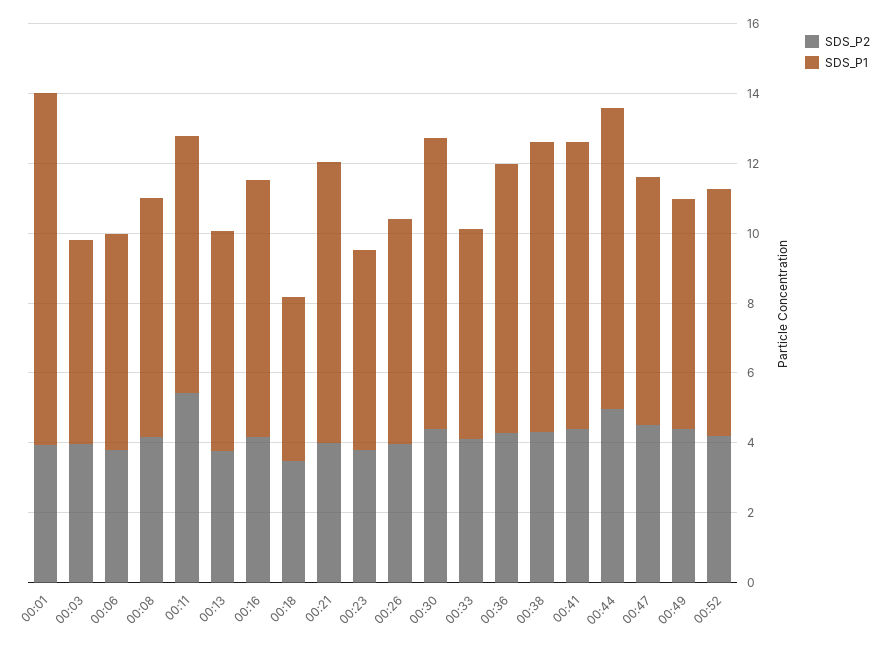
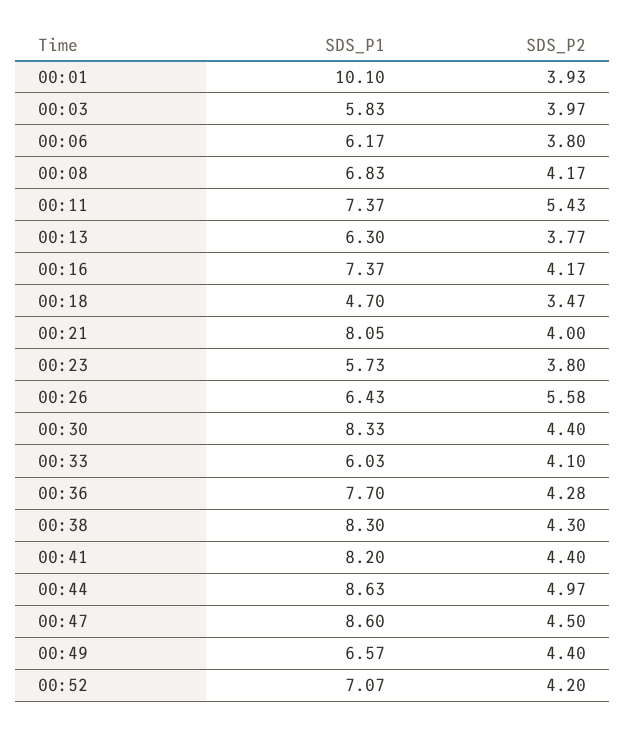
  {
    "SDS_P2": {
      "00:01": 3.93,
      "00:03": 3.97,
      "00:06": 3.8,
      "00:08": 4.17,
      "00:11": 5.43,
      "00:13": 3.77,
      "00:16": 4.17,
      "00:18": 3.47,
      "00:21": 4,
      "00:23": 3.8,
-     "00:26": 4,
+     "00:26": 5.58,
      "00:30": 4.4,
      "00:33": 4.1,
      "00:36": 4.28,
      "00:38": 4.3,
      "00:41": 4.4,
      "00:44": 4.97,
      "00:47": 4.5,
      "00:49": 4.4,
      "00:52": 4.2
    },
    "SDS_P1": {
      "00:01": 10.1,
      "00:03": 5.83,
      "00:06": 6.17,
      "00:08": 6.83,
      "00:11": 7.37,
      "00:13": 6.3,
      "00:16": 7.37,
      "00:18": 4.7,
      "00:21": 8.05,
      "00:23": 5.73,
      "00:26": 6.43,
      "00:30": 8.33,
      "00:33": 6.03,
      "00:36": 7.7,
      "00:38": 8.3,
      "00:41": 8.2,
      "00:44": 8.63,
-     "00:47": 7,
+     "00:47": 8.6,
      "00:49": 6.57,
      "00:52": 7.07
    }
  }

